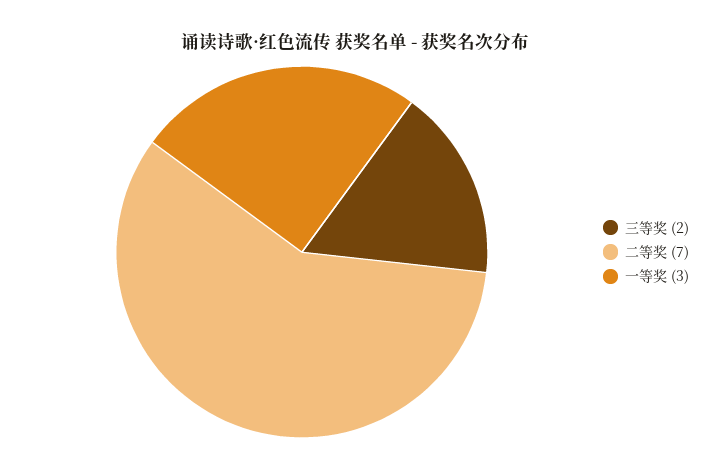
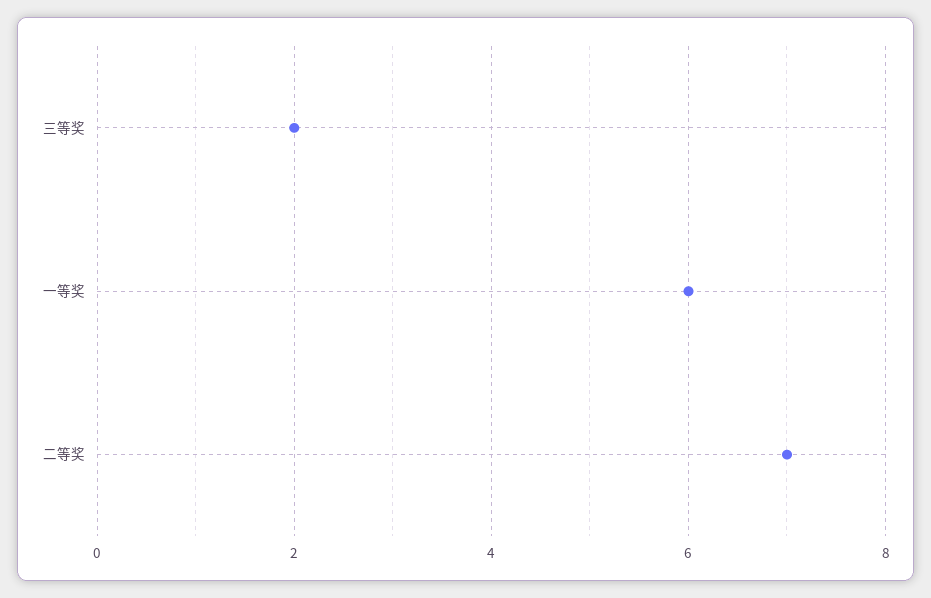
  {
    "三等奖": 2,
    "二等奖": 7,
-   "一等奖": 3
+   "一等奖": 6
  }

